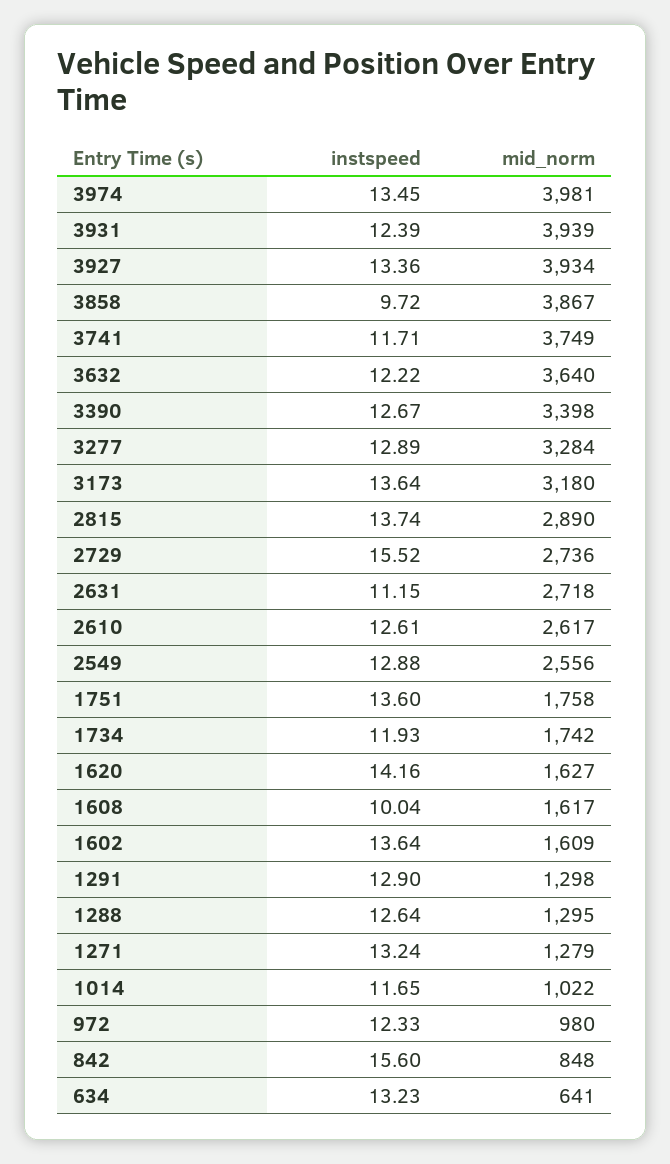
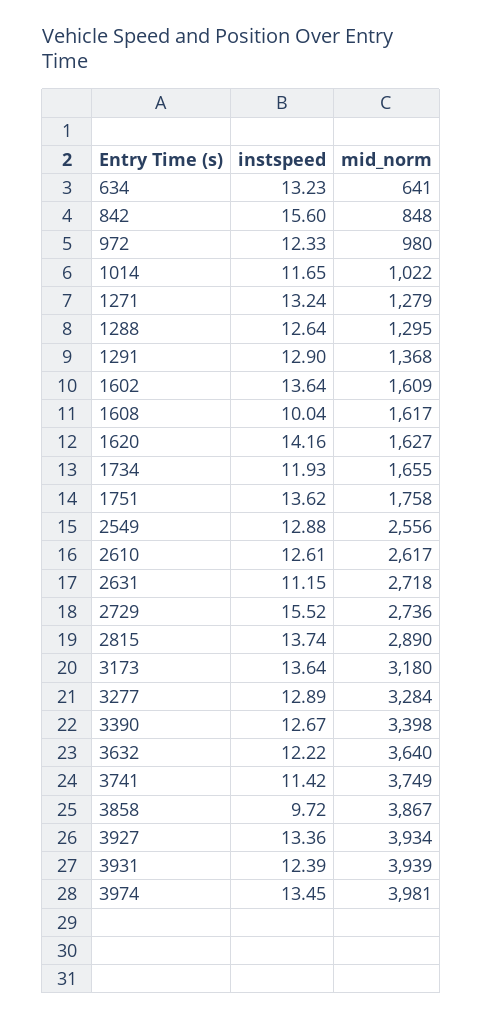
  {
    "instspeed": {
      "3974": 13.45,
      "3931": 12.39,
      "3927": 13.36,
      "3858": 9.72,
-     "3741": 11.71,
+     "3741": 11.42,
      "3632": 12.22,
      "3390": 12.67,
      "3277": 12.89,
      "3173": 13.64,
      "2815": 13.74,
      "2729": 15.52,
      "2631": 11.15,
      "2610": 12.61,
      "2549": 12.88,
-     "1751": 13.6,
+     "1751": 13.62,
      "1734": 11.93,
      "1620": 14.16,
      "1608": 10.04,
      "1602": 13.64,
      "1291": 12.9,
      "1288": 12.64,
      "1271": 13.24,
      "1014": 11.65,
      "972": 12.33,
      "842": 15.6,
      "634": 13.23
    },
    "mid_norm": {
      "3974": 3981,
      "3931": 3939,
      "3927": 3934,
      "3858": 3867,
      "3741": 3749,
      "3632": 3640,
      "3390": 3398,
      "3277": 3284,
      "3173": 3180,
      "2815": 2890,
      "2729": 2736,
      "2631": 2718,
      "2610": 2617,
      "2549": 2556,
      "1751": 1758,
-     "1734": 1742,
+     "1734": 1655,
      "1620": 1627,
      "1608": 1617,
      "1602": 1609,
-     "1291": 1298,
+     "1291": 1368,
      "1288": 1295,
      "1271": 1279,
      "1014": 1022,
      "972": 980,
      "842": 848,
      "634": 641
    }
  }

